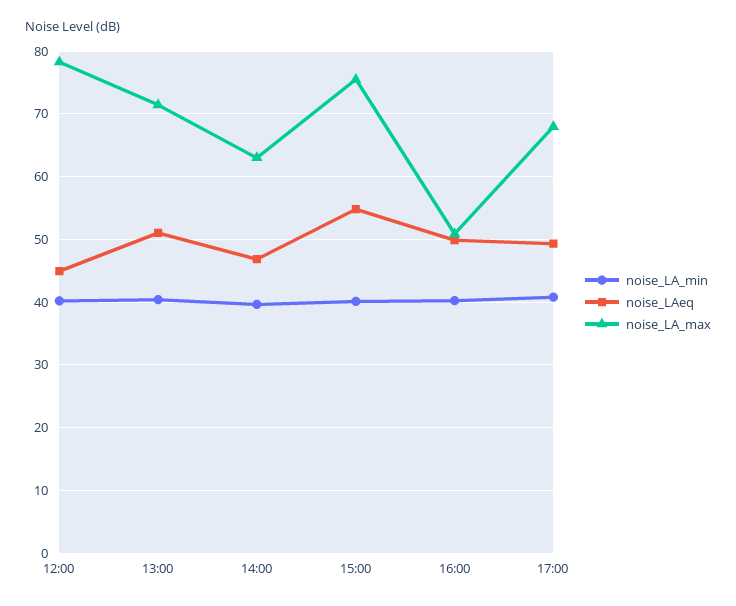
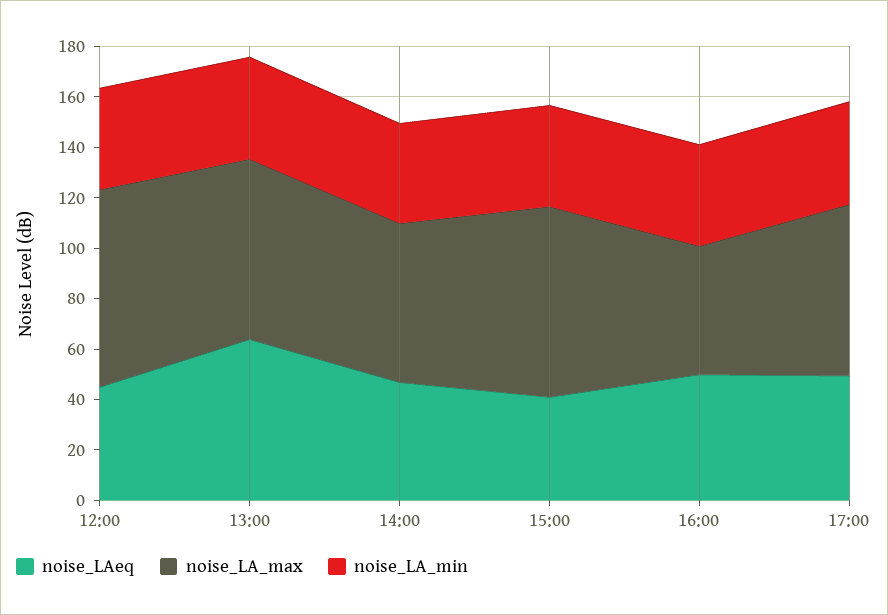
  {
    "noise_LA_min": {
      "12:00": 40,
      "13:00": 40,
      "14:00": 40,
      "15:00": 40,
      "16:00": 40,
      "17:00": 41
    },
    "noise_LAeq": {
      "12:00": 45,
-     "13:00": 51,
+     "13:00": 65,
      "14:00": 47,
-     "15:00": 55,
+     "15:00": 40,
      "16:00": 50,
      "17:00": 49
    },
    "noise_LA_max": {
      "12:00": 78,
      "13:00": 71,
      "14:00": 63,
      "15:00": 75,
      "16:00": 51,
      "17:00": 68
    }
  }

